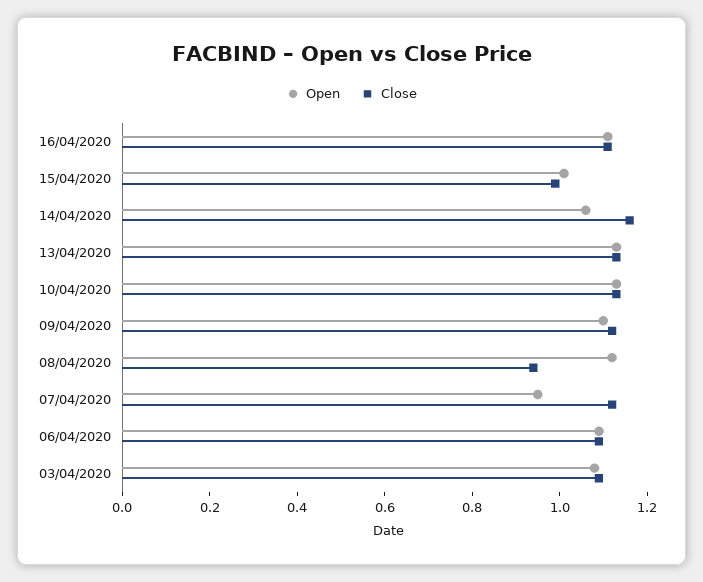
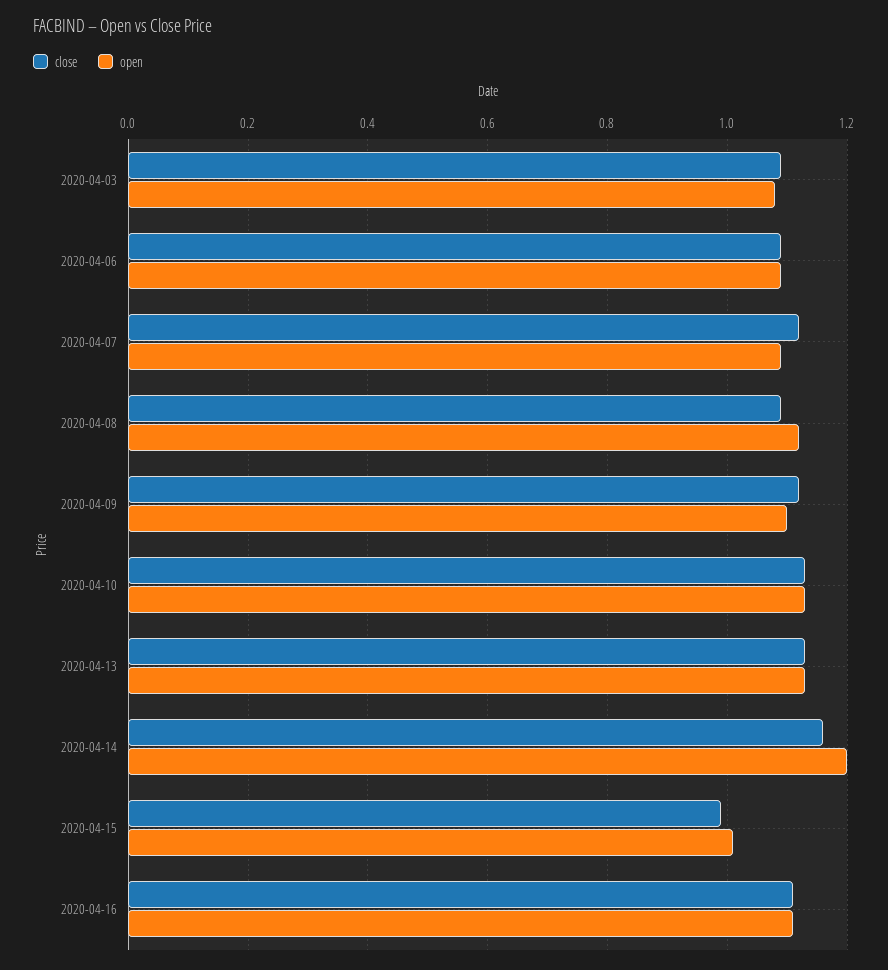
  {
    "Open": {
      "16/04/2020": 1.1,
      "15/04/2020": 1,
-     "14/04/2020": 1.05,
+     "14/04/2020": 1.2,
      "13/04/2020": 1.15,
      "10/04/2020": 1.15,
      "09/04/2020": 1.1,
      "08/04/2020": 1.1,
-     "07/04/2020": 0.95,
+     "07/04/2020": 1.1,
      "06/04/2020": 1.1,
      "03/04/2020": 1.1
    },
    "Close": {
      "16/04/2020": 1.1,
      "15/04/2020": 1,
      "14/04/2020": 1.15,
      "13/04/2020": 1.15,
      "10/04/2020": 1.15,
      "09/04/2020": 1.1,
-     "08/04/2020": 0.95,
+     "08/04/2020": 1.1,
      "07/04/2020": 1.1,
      "06/04/2020": 1.1,
      "03/04/2020": 1.1
    }
  }

